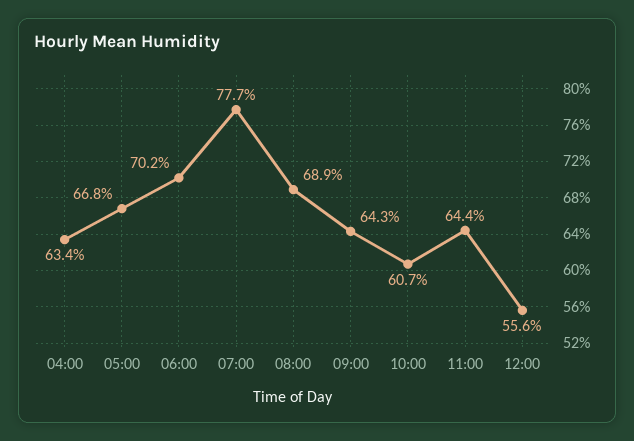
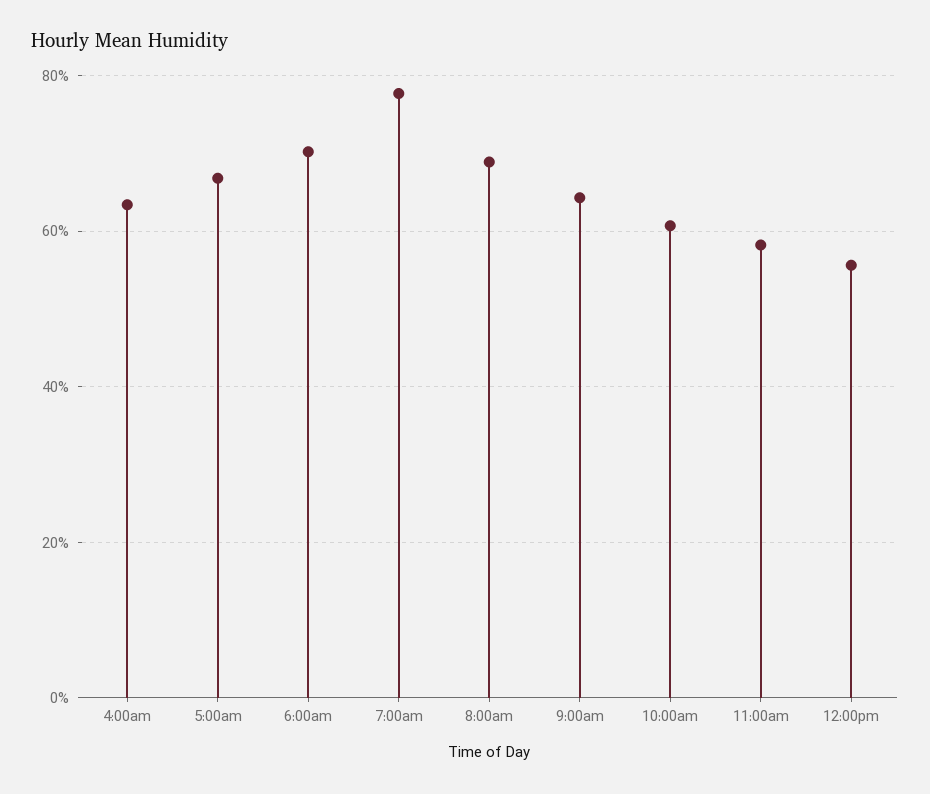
  {
    "04:00": 63.4,
    "05:00": 66.8,
    "06:00": 70.2,
    "07:00": 77.7,
    "08:00": 68.9,
    "09:00": 64.3,
    "10:00": 60.7,
-   "11:00": 64.4,
+   "11:00": 58,
    "12:00": 55.6
  }

